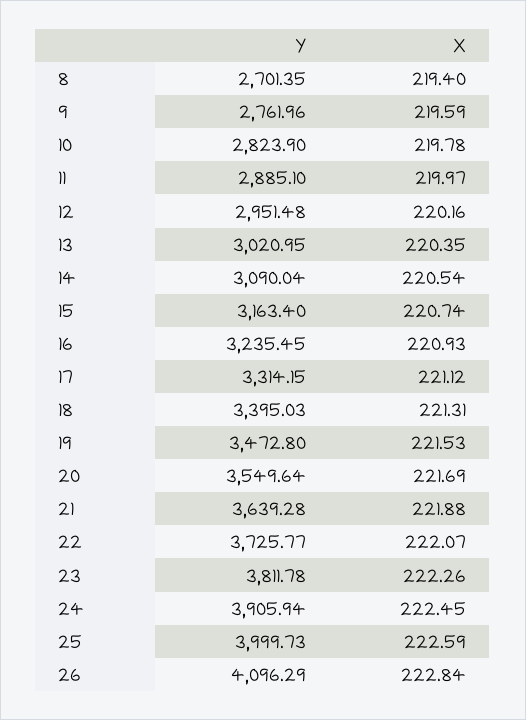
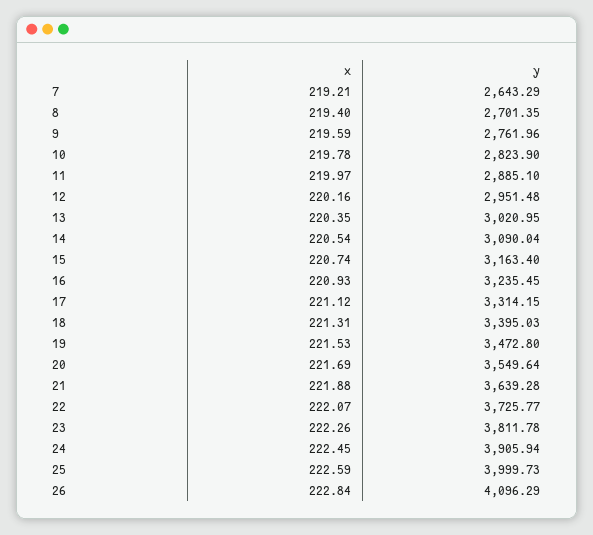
  {
    "Y": {
      "8": 2701.35,
      "9": 2761.96,
      "10": 2823.9,
      "11": 2885.1,
      "12": 2951.48,
      "13": 3020.95,
      "14": 3090.04,
      "15": 3163.4,
      "16": 3235.45,
      "17": 3314.15,
      "18": 3395.03,
      "19": 3472.8,
      "20": 3549.64,
      "21": 3639.28,
      "22": 3725.77,
      "23": 3811.78,
      "24": 3905.94,
      "25": 3999.73,
-     "26": 4096.29
+     "26": 4096.29,
+     "7": 2643.29
    },
    "X": {
      "8": 219.4,
      "9": 219.59,
      "10": 219.78,
      "11": 219.97,
      "12": 220.16,
      "13": 220.35,
      "14": 220.54,
      "15": 220.74,
      "16": 220.93,
      "17": 221.12,
      "18": 221.31,
      "19": 221.53,
      "20": 221.69,
      "21": 221.88,
      "22": 222.07,
      "23": 222.26,
      "24": 222.45,
      "25": 222.59,
-     "26": 222.84
+     "26": 222.84,
+     "7": 219.21
    }
  }

